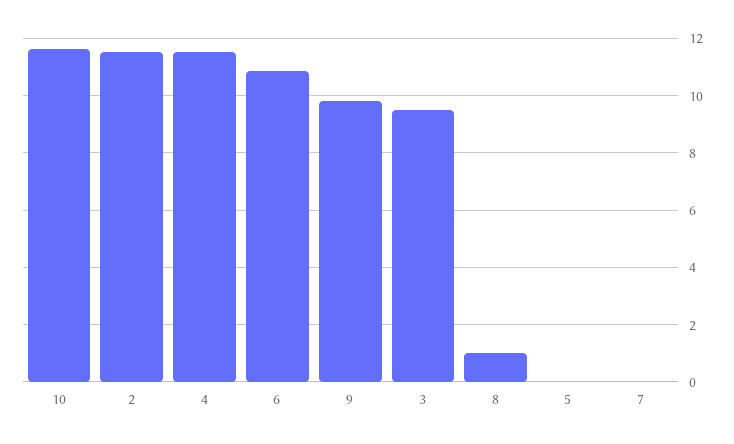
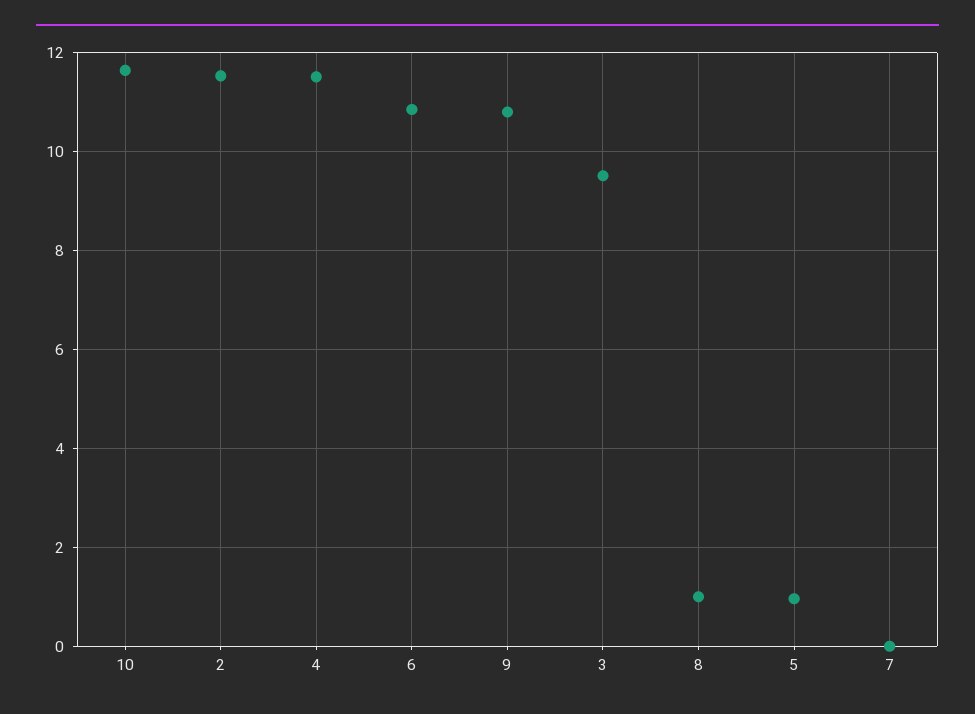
  {
    "10": 11.6,
    "2": 11.6,
    "4": 11.6,
    "6": 10.8,
-   "9": 9.75,
+   "9": 10.8,
    "3": 9.6,
    "8": 1,
-   "5": 0,
+   "5": 1,
    "7": 0
  }

